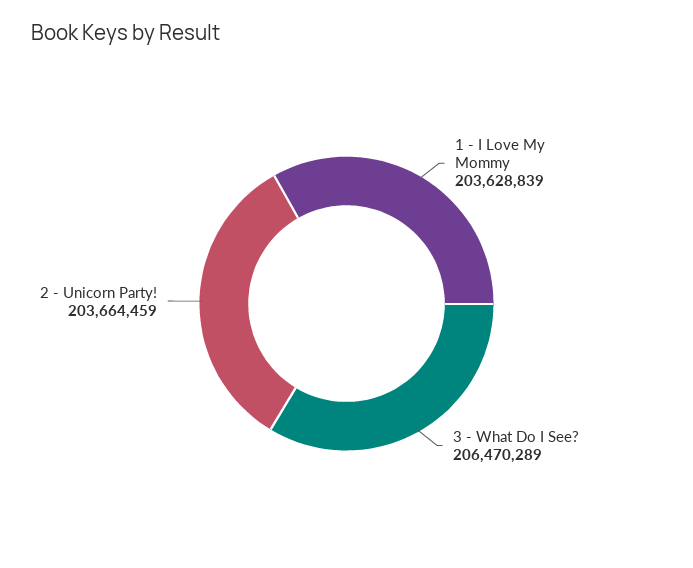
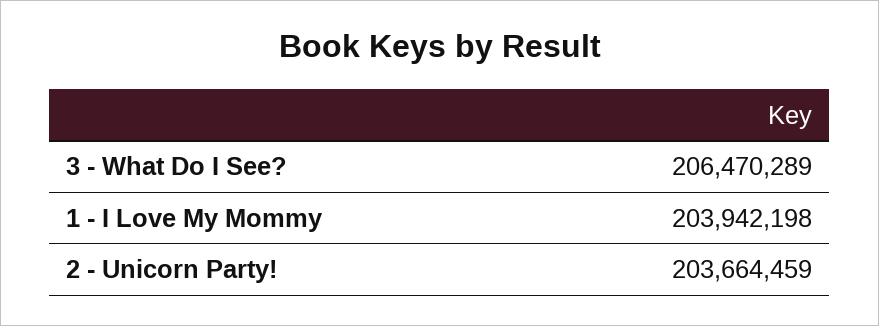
  {
-   "1 - I Love My Mommy": 203628839,
+   "1 - I Love My Mommy": 203942198,
    "3 - What Do I See?": 206470289,
    "2 - Unicorn Party!": 203664459
  }

